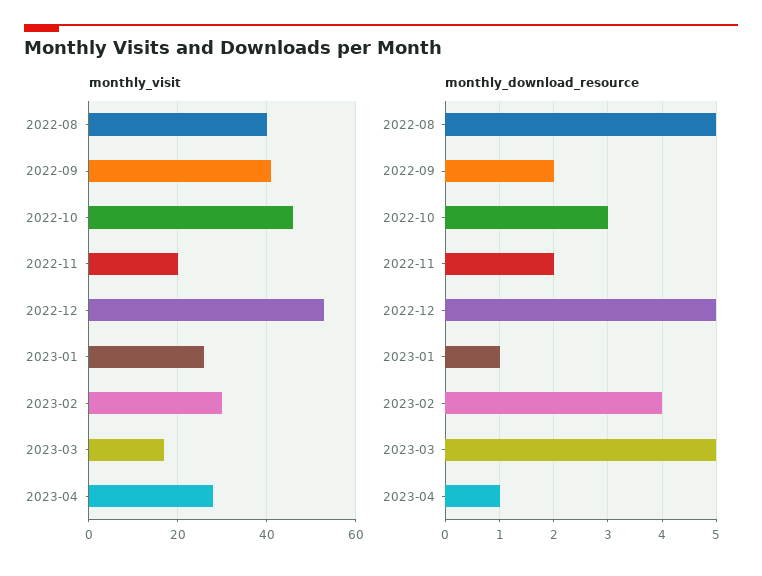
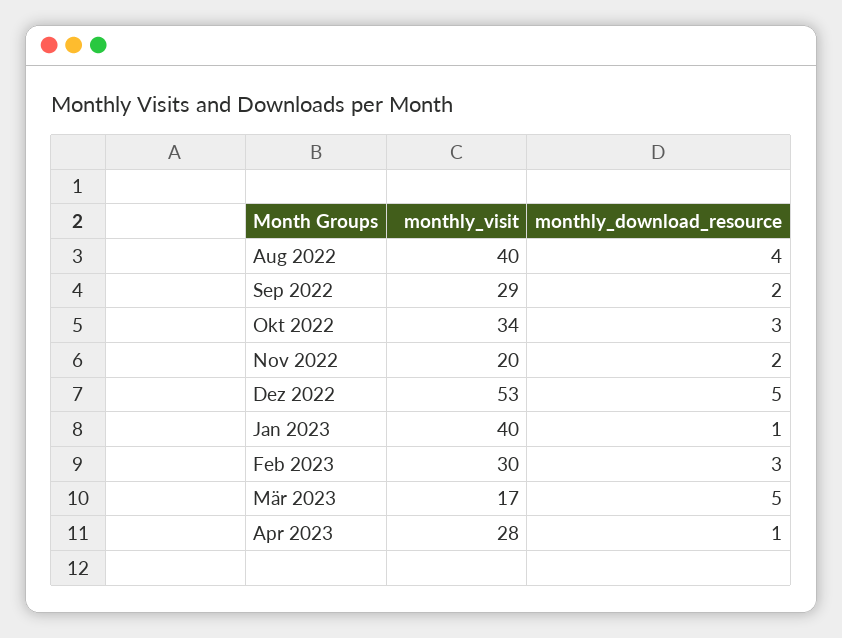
  {
    "monthly_visit": {
      "2022-08": 40,
-     "2022-09": 40,
+     "2022-09": 29,
-     "2022-10": 45,
+     "2022-10": 34,
      "2022-11": 20,
      "2022-12": 53,
-     "2023-01": 25,
+     "2023-01": 40,
      "2023-02": 30,
      "2023-03": 17,
      "2023-04": 28
    },
    "monthly_download_resource": {
-     "2022-08": 5,
+     "2022-08": 4,
      "2022-09": 2,
      "2022-10": 3,
      "2022-11": 2,
      "2022-12": 5,
      "2023-01": 1,
-     "2023-02": 4,
+     "2023-02": 3,
      "2023-03": 5,
      "2023-04": 1
    }
  }

